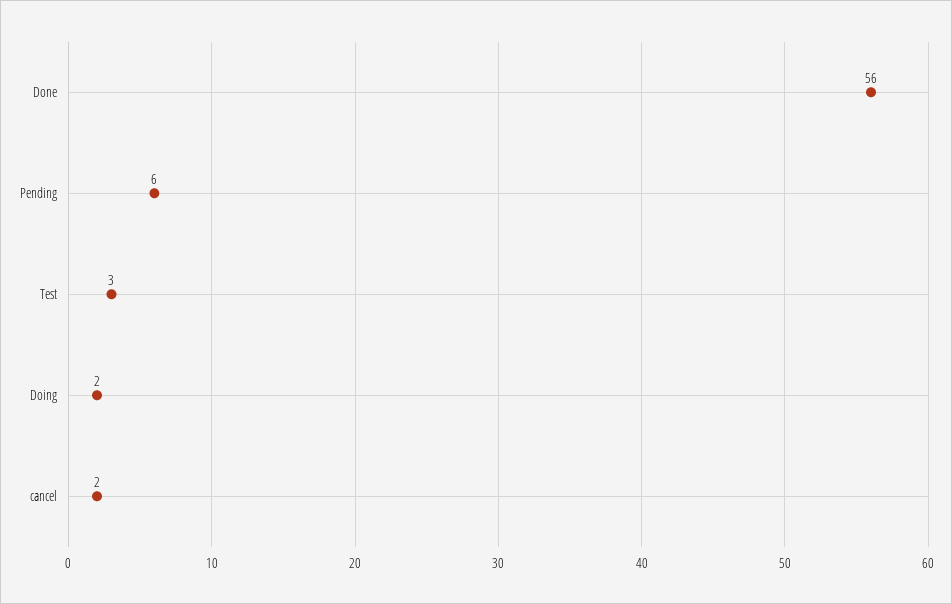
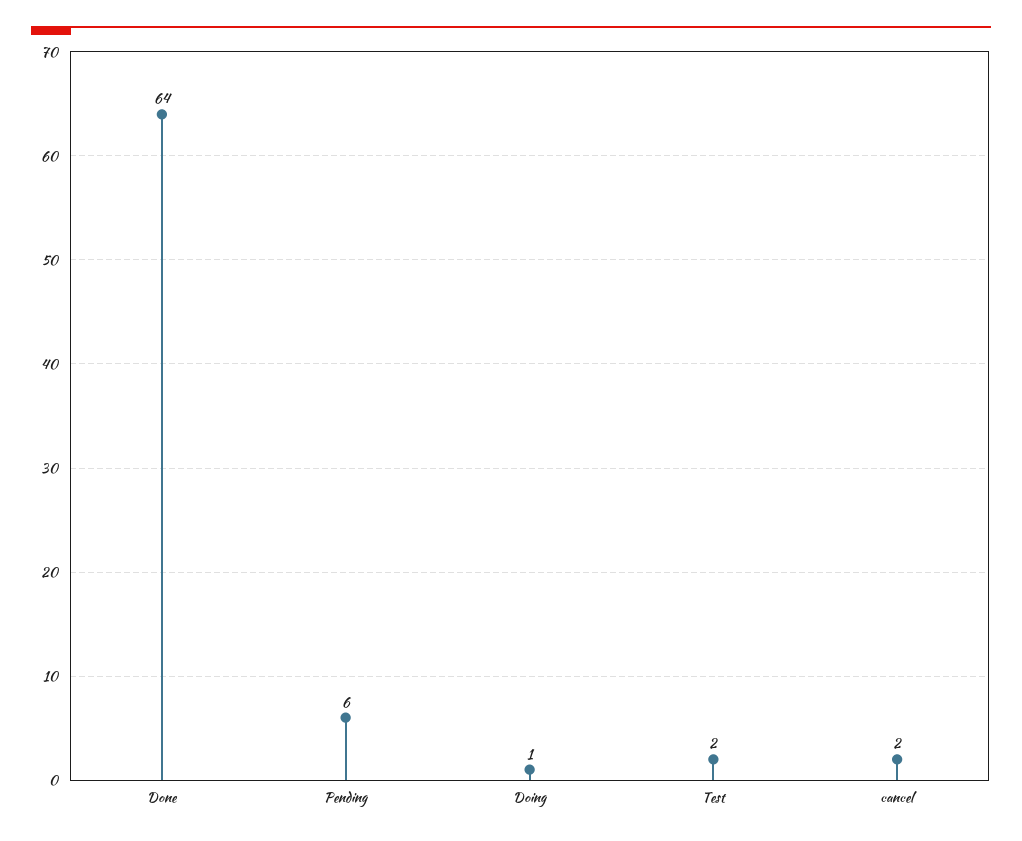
  {
-   "Done": 56,
+   "Done": 64,
    "Pending": 6,
-   "Test": 3,
+   "Test": 2,
-   "Doing": 2,
+   "Doing": 1,
    "cancel": 2
  }

